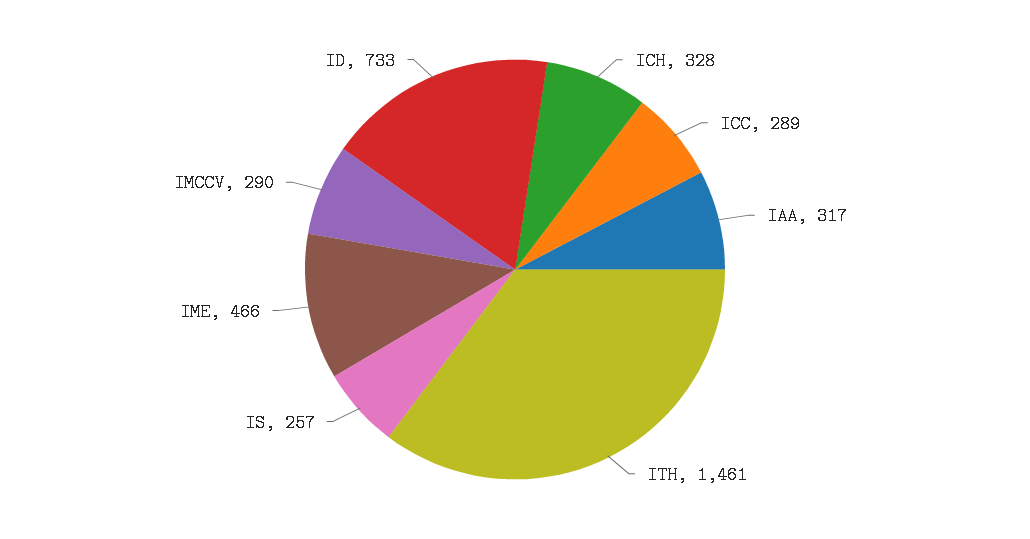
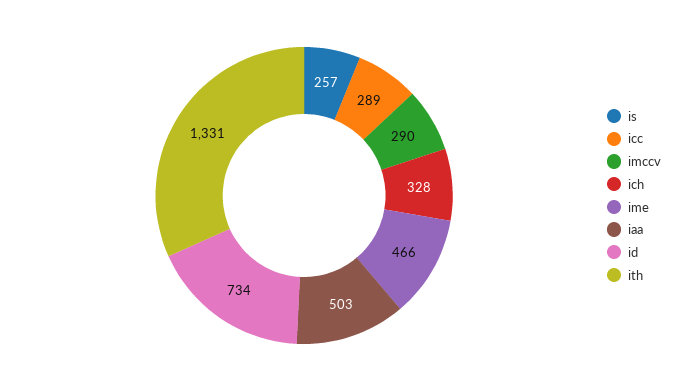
  {
    "ICH": 328,
    "ICC": 289,
-   "IAA": 317,
+   "IAA": 503,
-   "ITH": 1461,
+   "ITH": 1331,
    "IS": 257,
    "IME": 466,
    "IMCCV": 290,
-   "ID": 733
+   "ID": 734
  }

